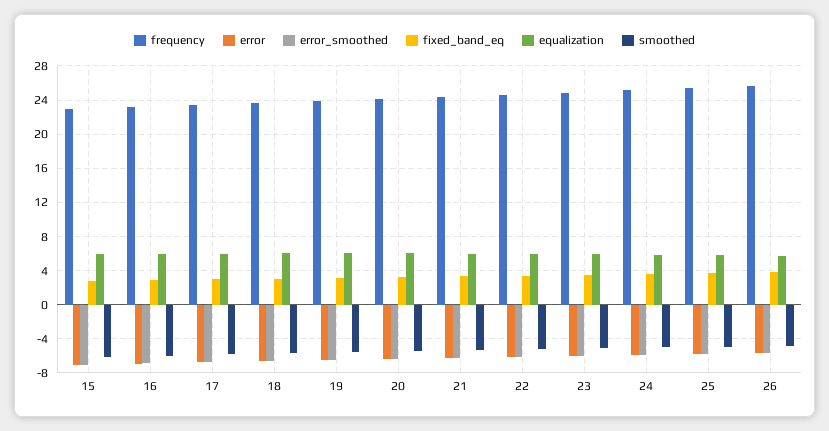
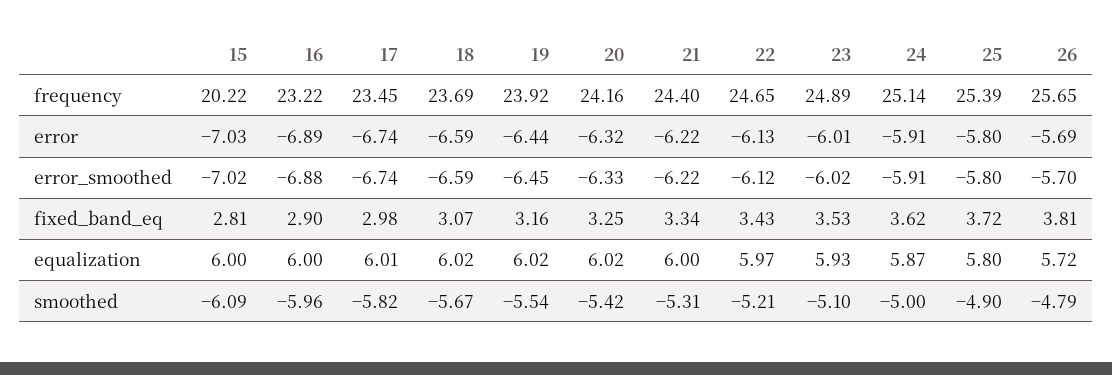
  {
    "frequency": {
-     "15": 23,
+     "15": 20.22,
      "16": 23.22,
      "17": 23.45,
      "18": 23.69,
      "19": 23.92,
      "20": 24.16,
      "21": 24.4,
      "22": 24.65,
      "23": 24.89,
      "24": 25.14,
      "25": 25.39,
      "26": 25.65
    },
    "error": {
      "15": -7.03,
      "16": -6.89,
      "17": -6.74,
      "18": -6.59,
      "19": -6.44,
      "20": -6.32,
      "21": -6.22,
      "22": -6.13,
      "23": -6.01,
      "24": -5.91,
      "25": -5.8,
      "26": -5.69
    },
    "error_smoothed": {
      "15": -7.02,
      "16": -6.88,
      "17": -6.74,
      "18": -6.59,
      "19": -6.45,
      "20": -6.33,
      "21": -6.22,
      "22": -6.12,
      "23": -6.02,
      "24": -5.91,
      "25": -5.8,
      "26": -5.7
    },
    "fixed_band_eq": {
      "15": 2.81,
      "16": 2.9,
      "17": 2.98,
      "18": 3.07,
      "19": 3.16,
      "20": 3.25,
      "21": 3.34,
      "22": 3.43,
      "23": 3.53,
      "24": 3.62,
      "25": 3.72,
      "26": 3.81
    },
    "equalization": {
      "15": 6,
      "16": 6,
      "17": 6.01,
      "18": 6.02,
      "19": 6.02,
      "20": 6.02,
      "21": 6,
      "22": 5.97,
      "23": 5.93,
      "24": 5.87,
      "25": 5.8,
      "26": 5.72
    },
    "smoothed": {
      "15": -6.09,
      "16": -5.96,
      "17": -5.82,
      "18": -5.67,
      "19": -5.54,
      "20": -5.42,
      "21": -5.31,
      "22": -5.21,
      "23": -5.1,
      "24": -5,
      "25": -4.9,
      "26": -4.79
    }
  }

